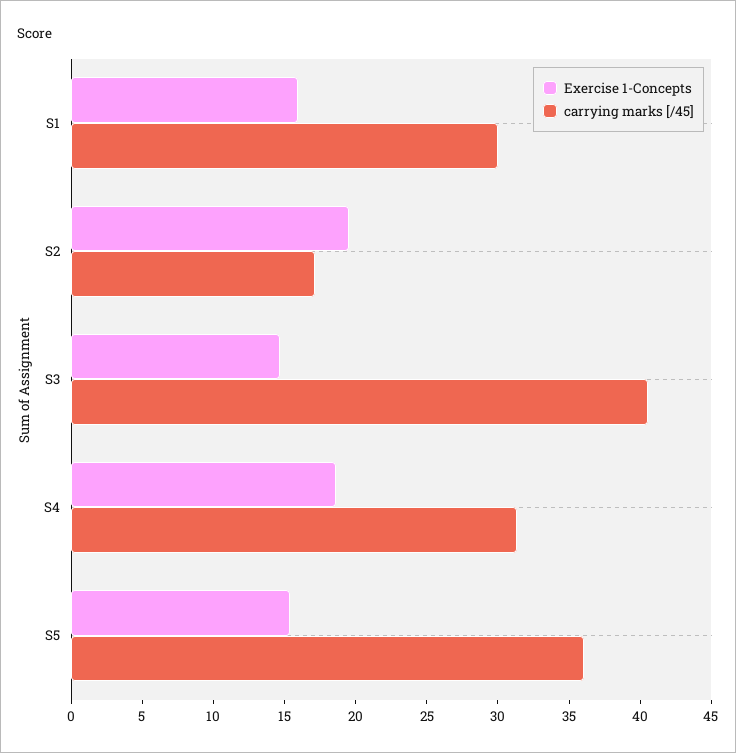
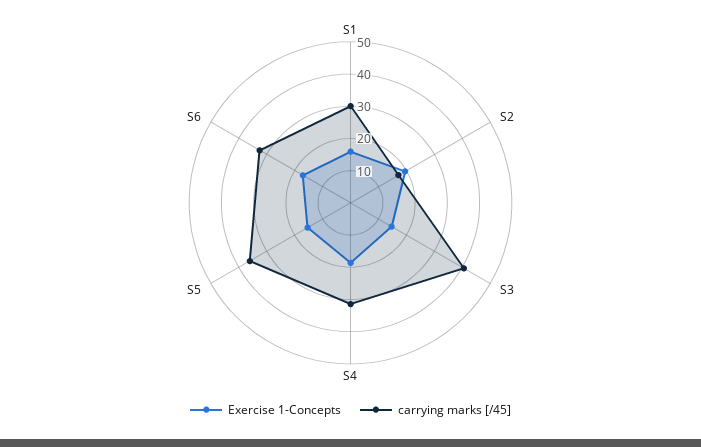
  {
    "Exercise 1-Concepts": {
      "S1": 16,
      "S2": 20,
      "S3": 15,
      "S4": 19,
-     "S5": 15
+     "S5": 15,
+     "S6": 17.5
    },
    "carrying marks [/45]": {
      "S1": 30,
      "S2": 17,
      "S3": 41,
      "S4": 31,
-     "S5": 36
+     "S5": 36,
+     "S6": 32.5
    }
  }

